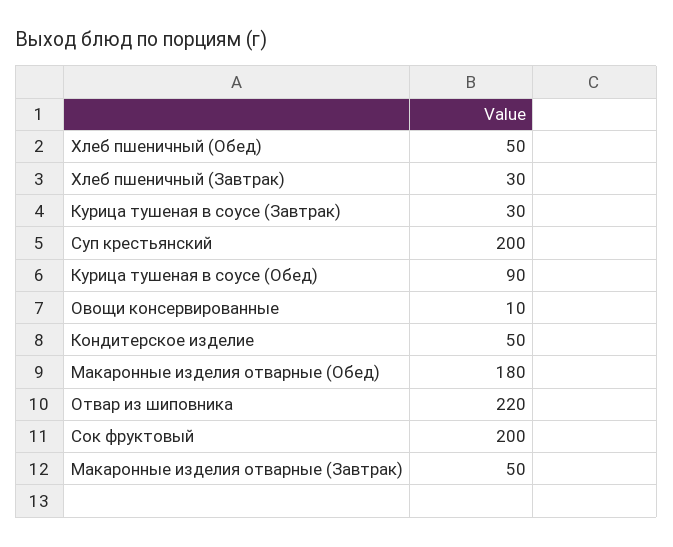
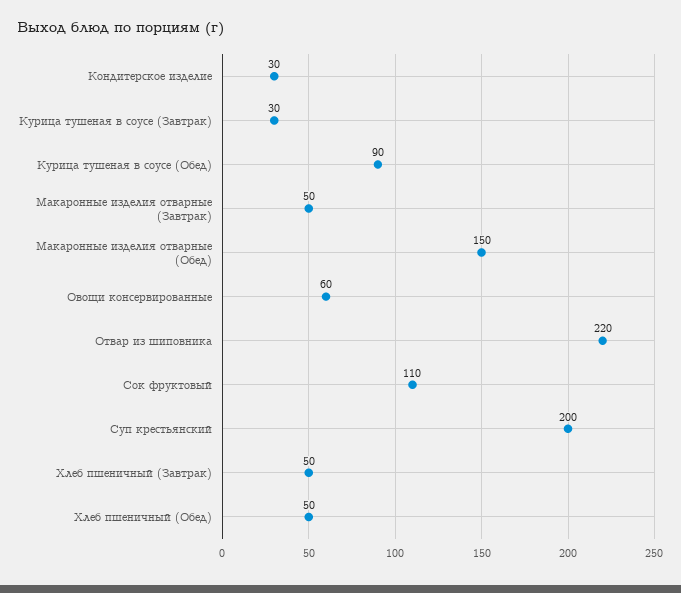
  {
    "Хлеб пшеничный (Обед)": 50,
-   "Хлеб пшеничный (Завтрак)": 30,
+   "Хлеб пшеничный (Завтрак)": 50,
    "Курица тушеная в соусе (Завтрак)": 30,
    "Суп крестьянский": 200,
    "Курица тушеная в соусе (Обед)": 90,
-   "Овощи консервированные": 10,
+   "Овощи консервированные": 60,
-   "Кондитерское изделие": 50,
+   "Кондитерское изделие": 30,
-   "Макаронные изделия отварные (Обед)": 180,
+   "Макаронные изделия отварные (Обед)": 150,
    "Отвар из шиповника": 220,
-   "Сок фруктовый": 200,
+   "Сок фруктовый": 110,
    "Макаронные изделия отварные (Завтрак)": 50
  }

